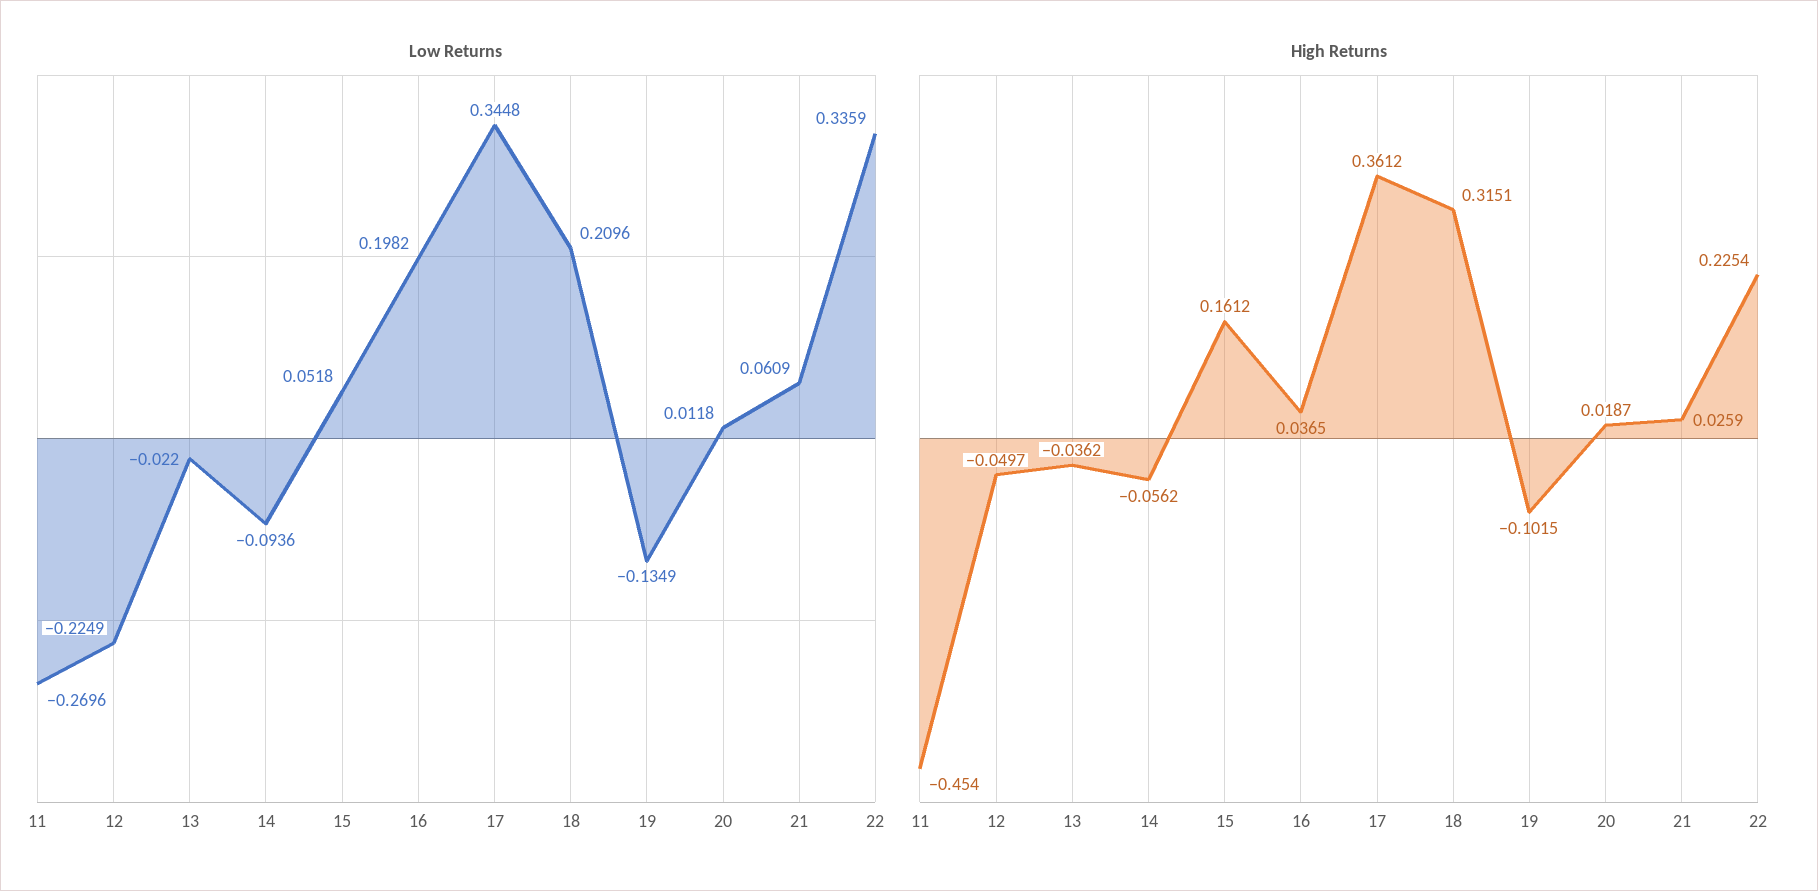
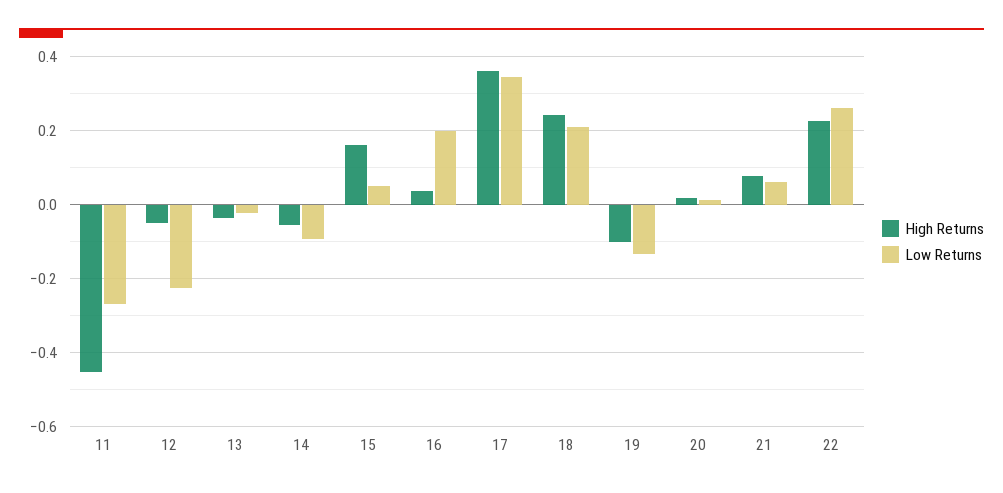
  {
    "Low Returns": {
      "11": -0.2696,
      "12": -0.2249,
      "13": -0.022,
      "14": -0.0936,
      "15": 0.0518,
      "16": 0.1982,
      "17": 0.3448,
      "18": 0.2096,
      "19": -0.1349,
      "20": 0.0118,
      "21": 0.0609,
-     "22": 0.3359
+     "22": 0.26
    },
    "High Returns": {
      "11": -0.454,
      "12": -0.0497,
      "13": -0.0362,
      "14": -0.0562,
      "15": 0.1612,
      "16": 0.0365,
      "17": 0.3612,
-     "18": 0.3151,
+     "18": 0.24,
      "19": -0.1015,
      "20": 0.0187,
-     "21": 0.0259,
+     "21": 0.08,
      "22": 0.2254
    }
  }

